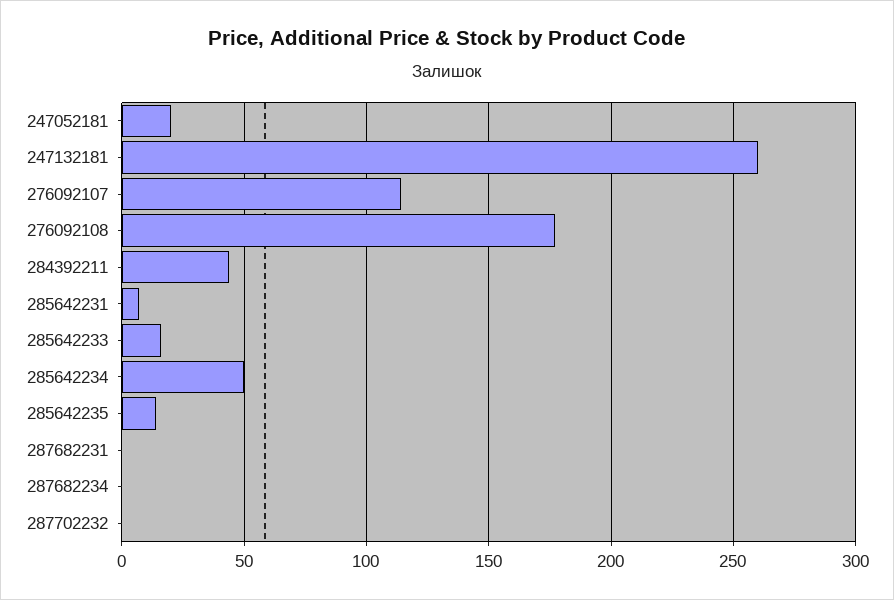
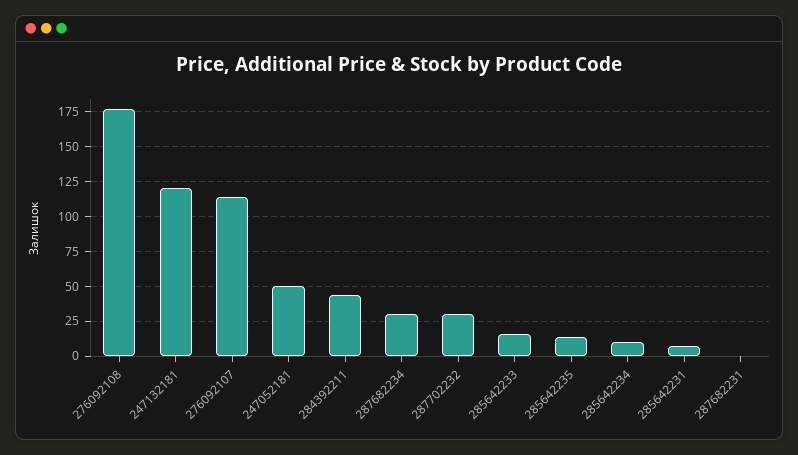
  {
-   "247052181": 20,
+   "247052181": 50,
-   "247132181": 260,
+   "247132181": 120,
    "276092107": 115,
    "276092108": 175,
    "284392211": 45,
    "285642231": 5,
    "285642233": 15,
-   "285642234": 50,
+   "285642234": 10,
    "285642235": 15,
    "287682231": 0,
-   "287682234": 0,
+   "287682234": 30,
-   "287702232": 0
+   "287702232": 30
  }

